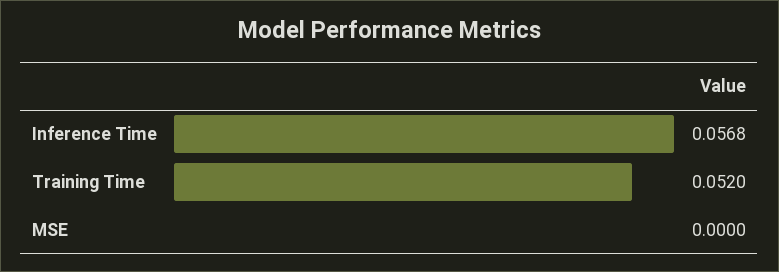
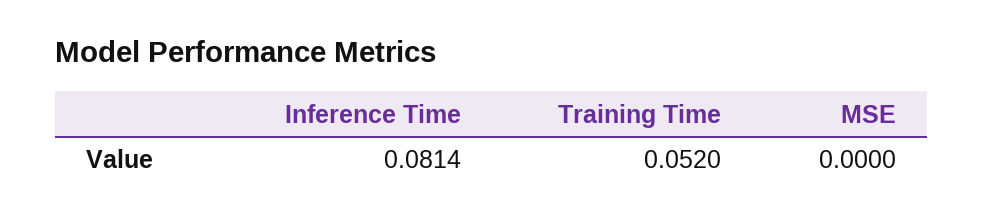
  {
-   "Inference Time": 0.0568,
+   "Inference Time": 0.0814,
    "Training Time": 0.052,
    "MSE": 0
  }

